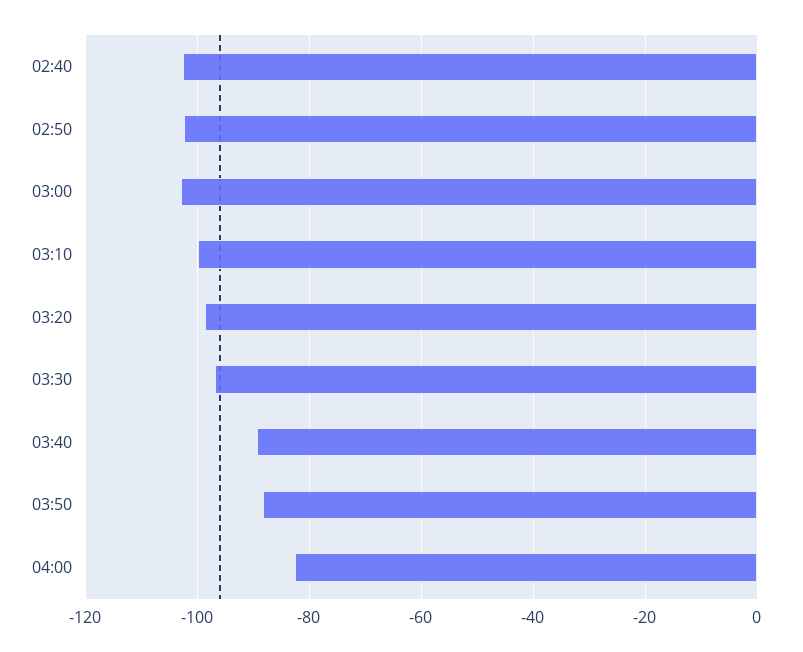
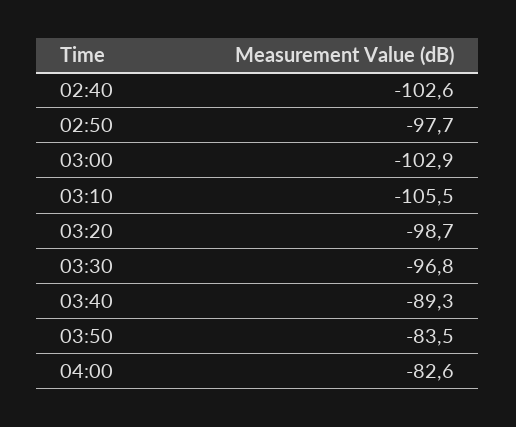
  {
    "02:40": -102.6,
-   "02:50": -102,
+   "02:50": -97.7,
    "03:00": -102.9,
-   "03:10": -100,
+   "03:10": -105.5,
    "03:20": -98.7,
    "03:30": -96.8,
    "03:40": -89.3,
-   "03:50": -88,
+   "03:50": -83.5,
    "04:00": -82.6
  }

